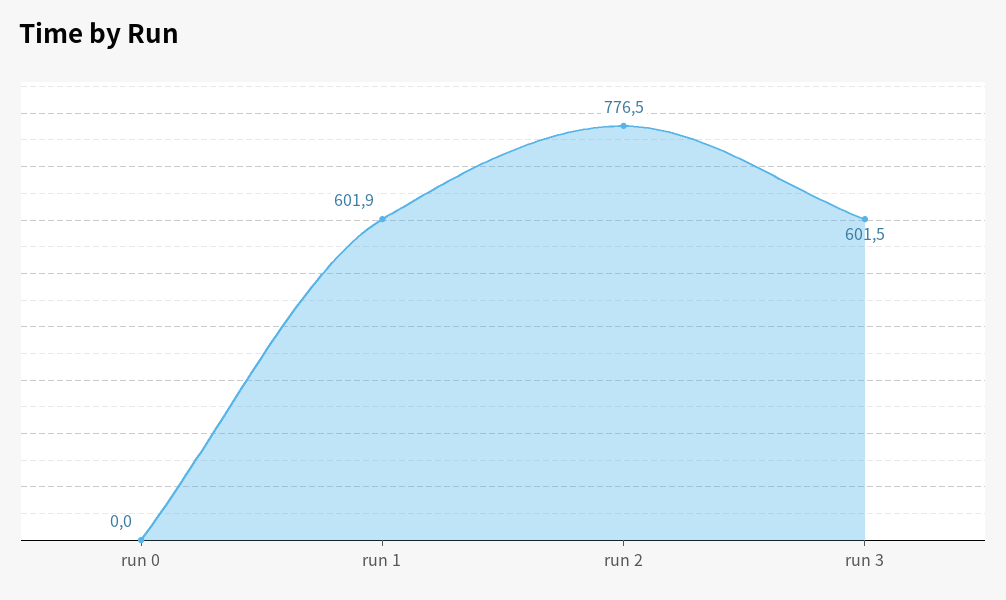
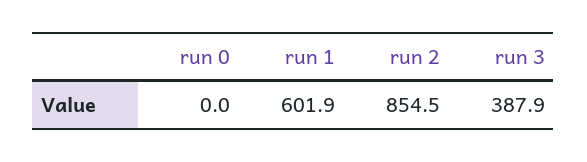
  {
    "run 0": 0,
    "run 1": 601.9,
-   "run 2": 776.5,
+   "run 2": 854.5,
-   "run 3": 601.5
+   "run 3": 387.9
  }

